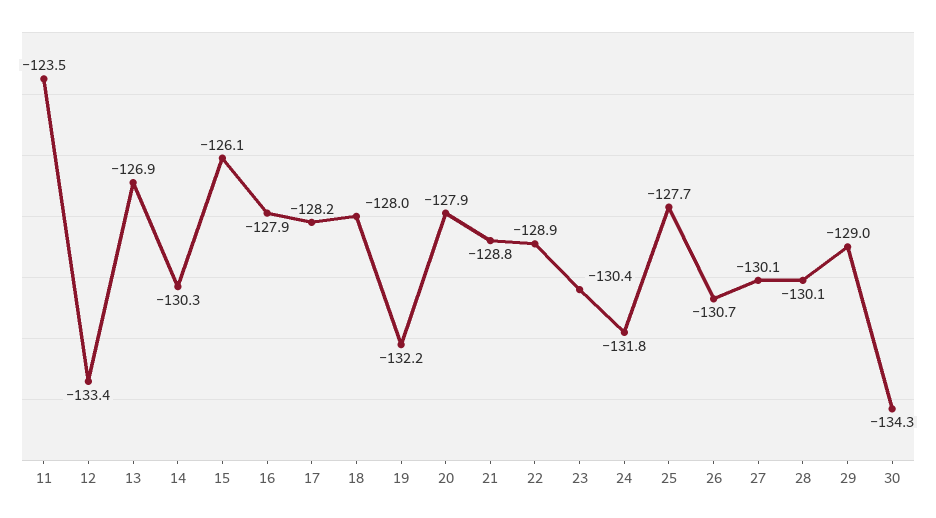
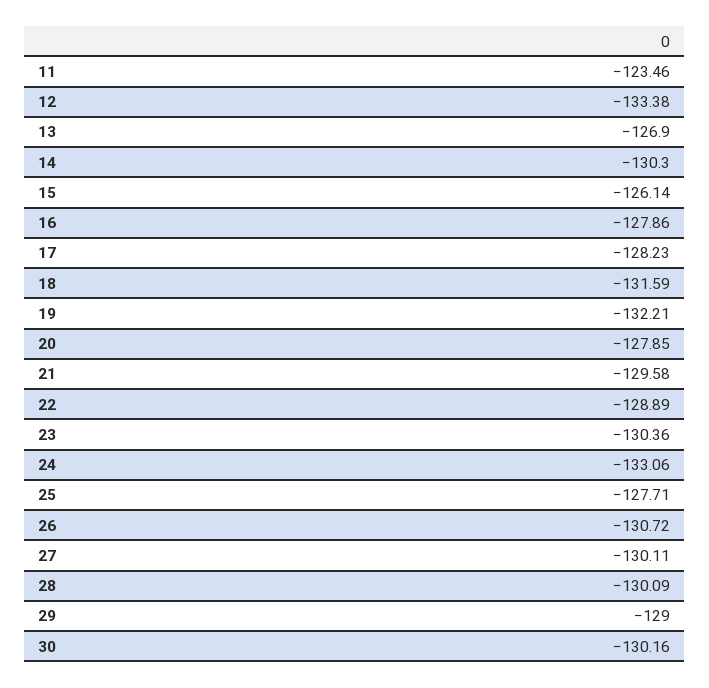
  {
    "11": -123.46,
    "12": -133.38,
    "13": -126.9,
    "14": -130.3,
    "15": -126.14,
    "16": -127.86,
    "17": -128.23,
-   "18": -128,
+   "18": -131.59,
    "19": -132.21,
    "20": -127.85,
-   "21": -128.8,
+   "21": -129.58,
    "22": -128.89,
    "23": -130.36,
-   "24": -131.8,
+   "24": -133.06,
    "25": -127.71,
    "26": -130.72,
    "27": -130.11,
    "28": -130.09,
    "29": -129,
-   "30": -134.3
+   "30": -130.16
  }

